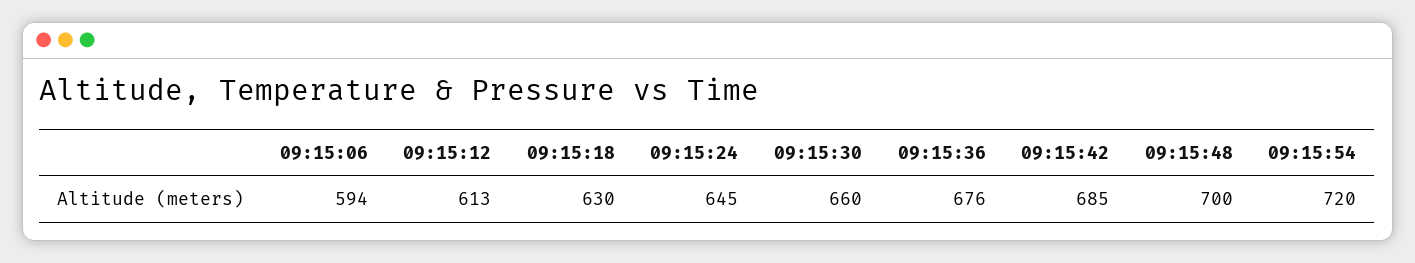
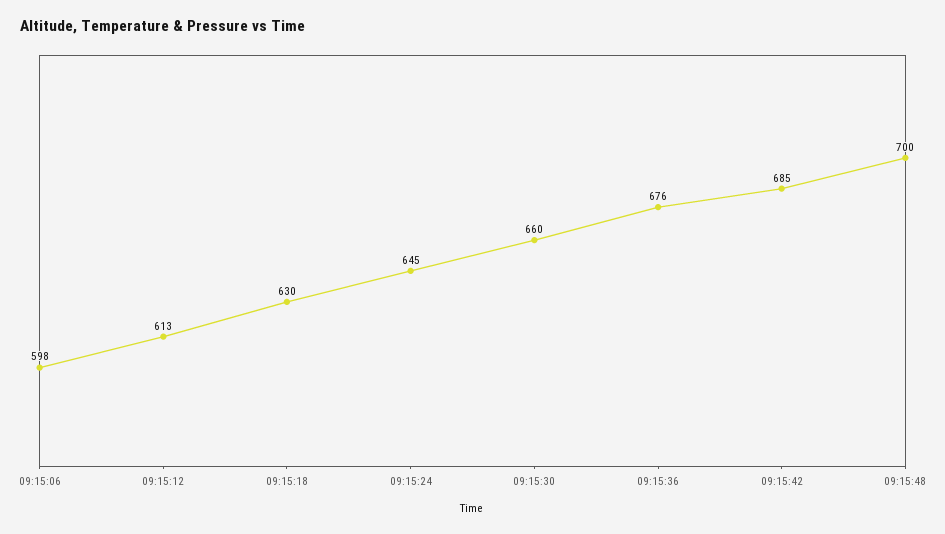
  {
-   "09:15:06": 594,
+   "09:15:06": 598,
    "09:15:12": 613,
    "09:15:18": 630,
    "09:15:24": 645,
    "09:15:30": 660,
    "09:15:36": 676,
    "09:15:42": 685,
-   "09:15:48": 700,
+   "09:15:48": 700
-   "09:15:54": 720
  }

